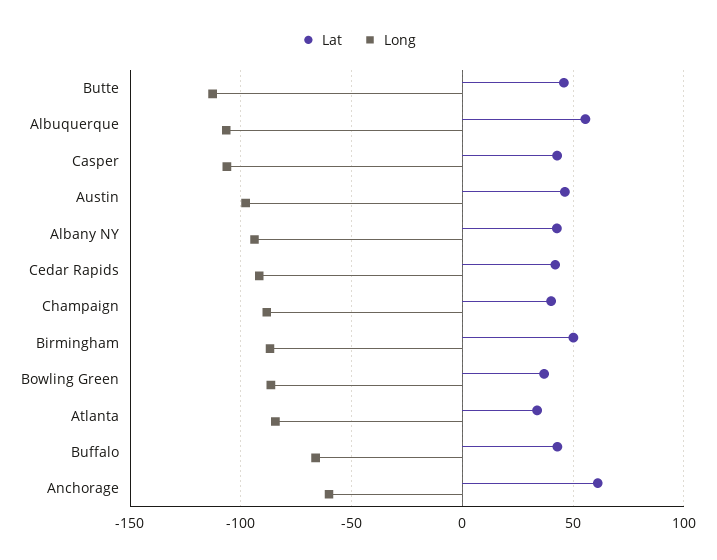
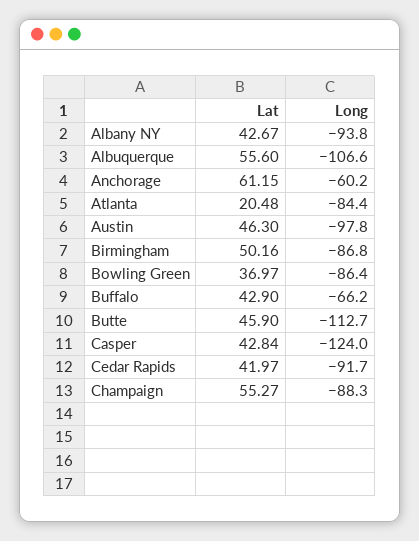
  {
    "Lat": {
      "Butte": 45.9,
      "Albuquerque": 55.6,
      "Casper": 42.84,
      "Austin": 46.3,
      "Albany NY": 42.67,
      "Cedar Rapids": 41.97,
-     "Champaign": 40,
+     "Champaign": 55.27,
      "Birmingham": 50.16,
      "Bowling Green": 36.97,
-     "Atlanta": 35,
+     "Atlanta": 20.48,
      "Buffalo": 42.9,
      "Anchorage": 61.15
    },
    "Long": {
      "Butte": -112.7,
      "Albuquerque": -106.6,
-     "Casper": -105,
+     "Casper": -124,
      "Austin": -97.8,
      "Albany NY": -93.8,
      "Cedar Rapids": -91.7,
      "Champaign": -88.3,
      "Birmingham": -86.8,
      "Bowling Green": -86.4,
      "Atlanta": -84.4,
      "Buffalo": -66.2,
      "Anchorage": -60.2
    }
  }

